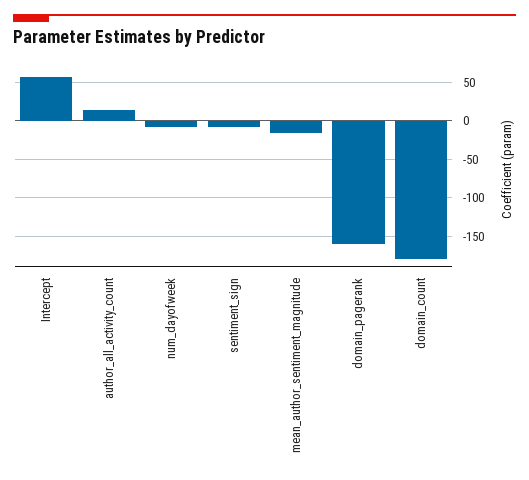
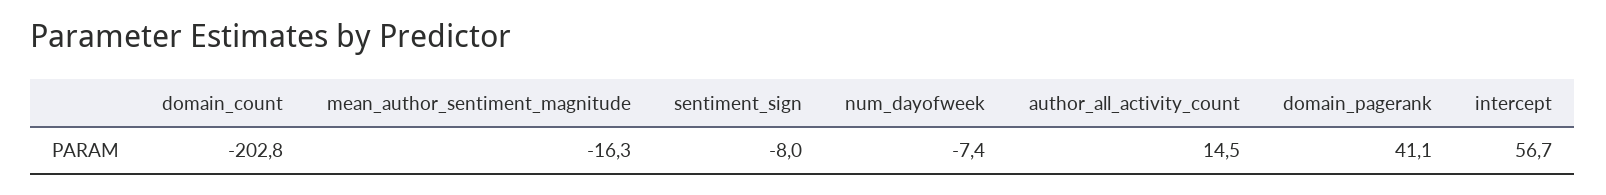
  {
    "Intercept": 56.7,
    "author_all_activity_count": 14.5,
    "num_dayofweek": -7.4,
    "sentiment_sign": -8,
    "mean_author_sentiment_magnitude": -16.3,
-   "domain_pagerank": -160,
+   "domain_pagerank": 41.1,
-   "domain_count": -180
+   "domain_count": -202.8
  }

